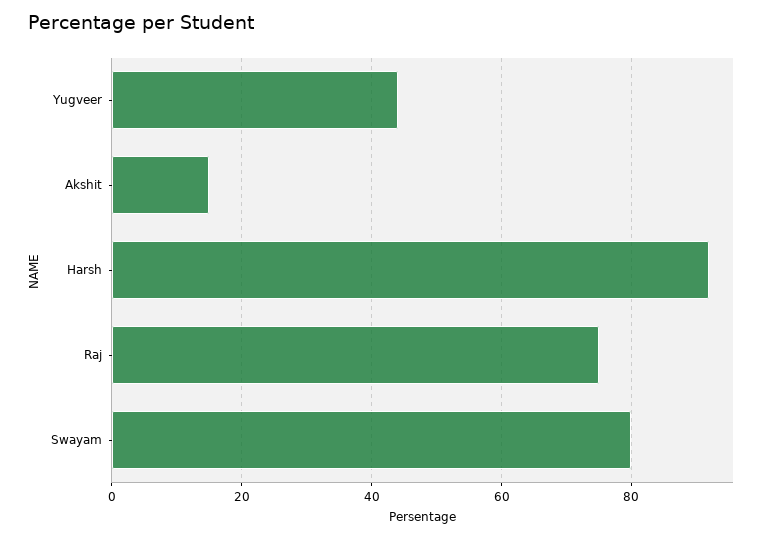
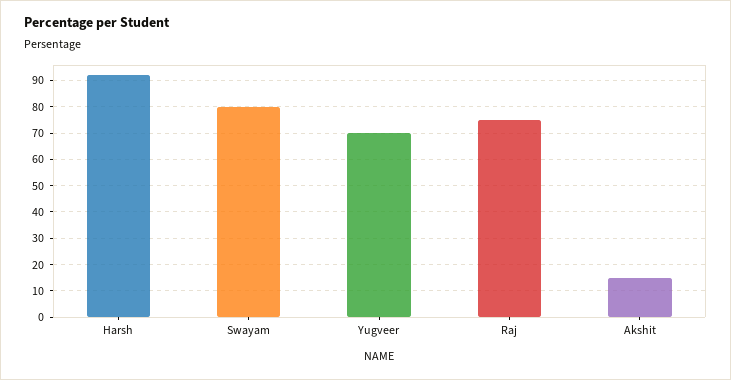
  {
-   "Yugveer": 45,
+   "Yugveer": 70,
    "Akshit": 15,
    "Harsh": 90,
    "Raj": 75,
    "Swayam": 80
  }

